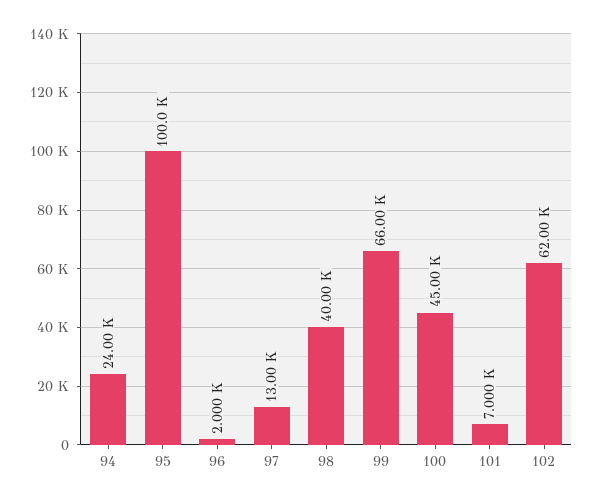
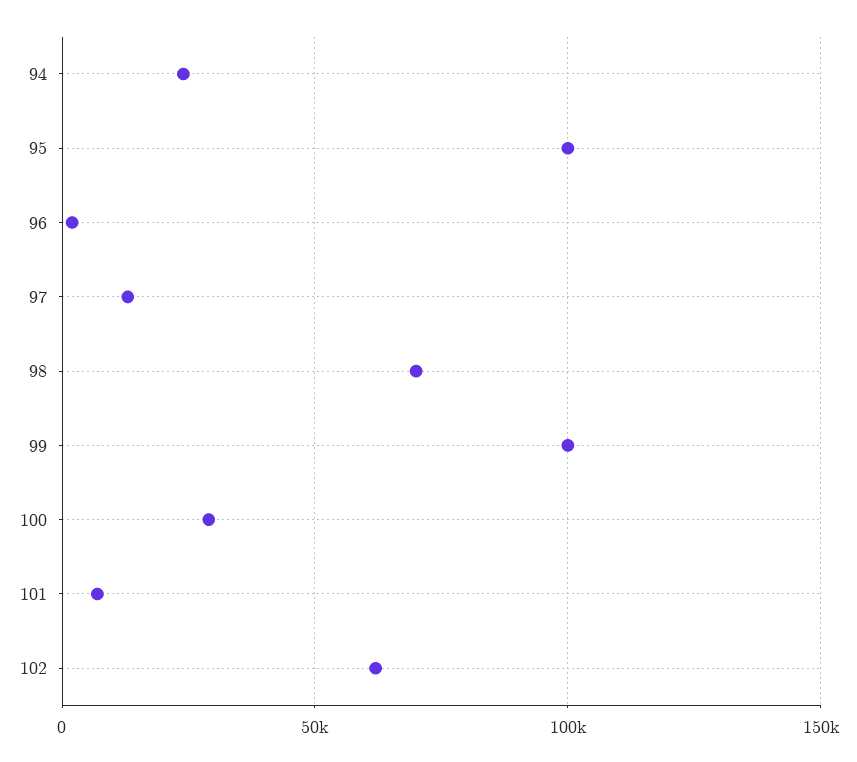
  {
    "94": 24000,
    "95": 100000,
    "96": 2000,
    "97": 13000,
-   "98": 40000,
+   "98": 70000,
-   "99": 66000,
+   "99": 100000,
-   "100": 45000,
+   "100": 30000,
    "101": 7000,
    "102": 62000
  }

